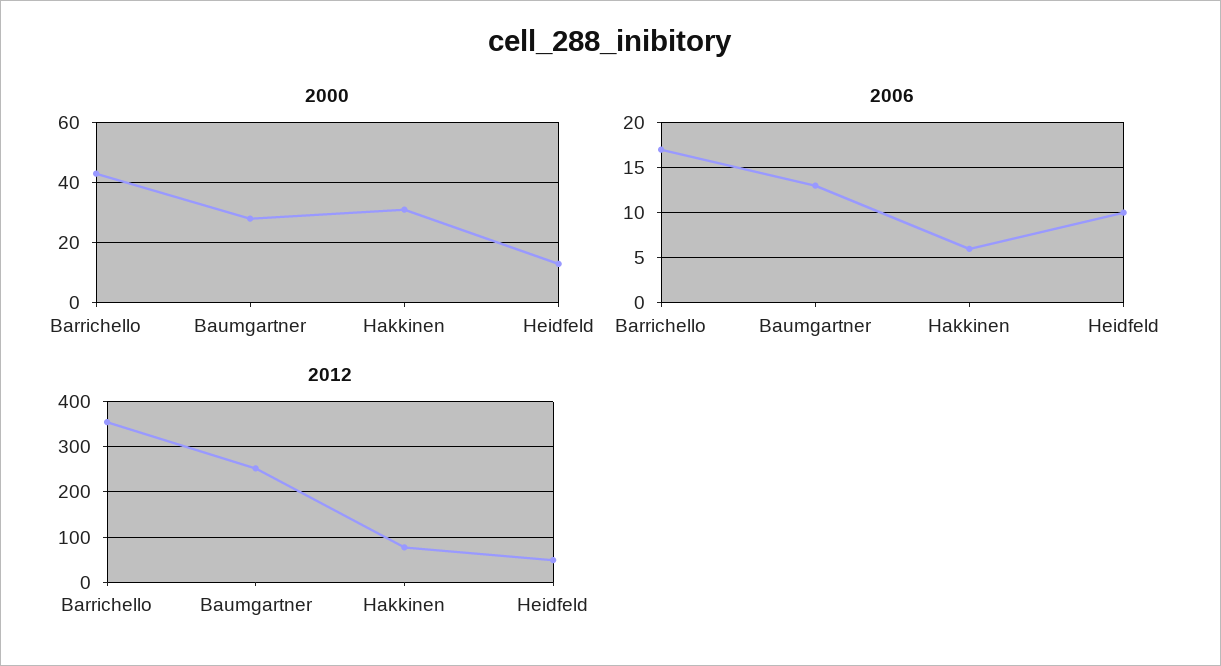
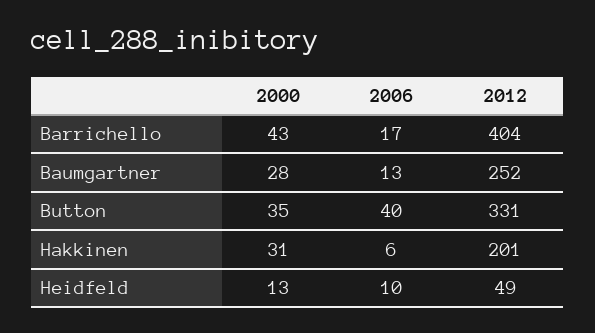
  {
    "2000": {
      "Barrichello": 43,
      "Baumgartner": 28,
      "Hakkinen": 31,
-     "Heidfeld": 13
+     "Heidfeld": 13,
+     "Button": 35
    },
    "2006": {
      "Barrichello": 17,
      "Baumgartner": 13,
      "Hakkinen": 6,
-     "Heidfeld": 10
+     "Heidfeld": 10,
+     "Button": 40
    },
    "2012": {
-     "Barrichello": 360,
+     "Barrichello": 404,
      "Baumgartner": 252,
-     "Hakkinen": 80,
+     "Hakkinen": 201,
-     "Heidfeld": 49
+     "Heidfeld": 49,
+     "Button": 331
    }
  }

